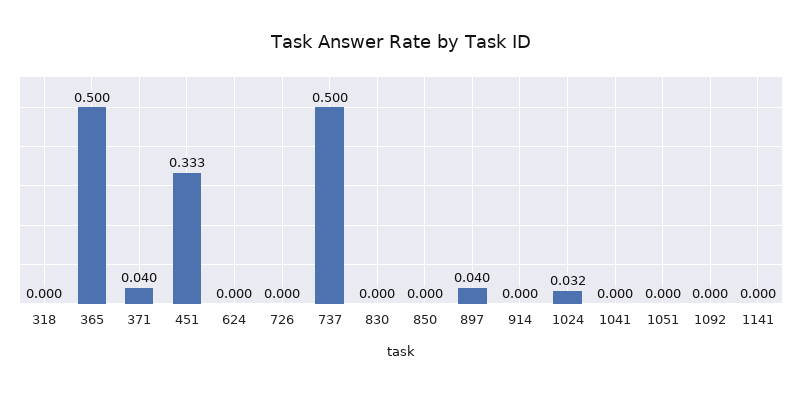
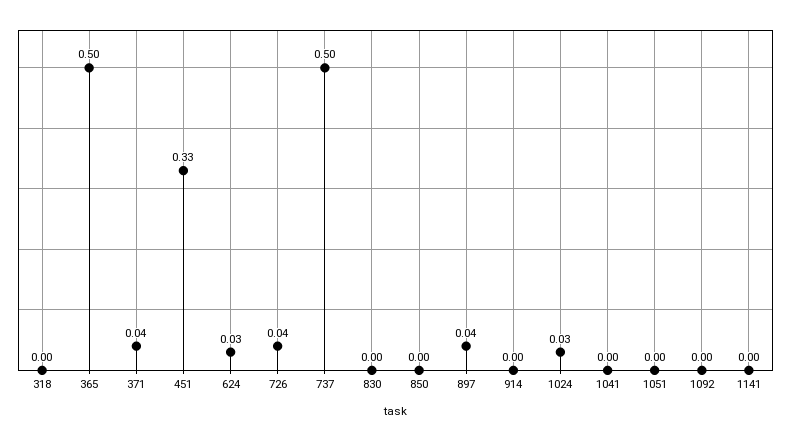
  {
    "318": 0,
    "365": 0.5,
    "371": 0.04,
    "451": 0.333,
-   "624": 0,
+   "624": 0.03,
-   "726": 0,
+   "726": 0.04,
    "737": 0.5,
    "830": 0,
    "850": 0,
    "897": 0.04,
    "914": 0,
    "1024": 0.032,
    "1041": 0,
    "1051": 0,
    "1092": 0,
    "1141": 0
  }

